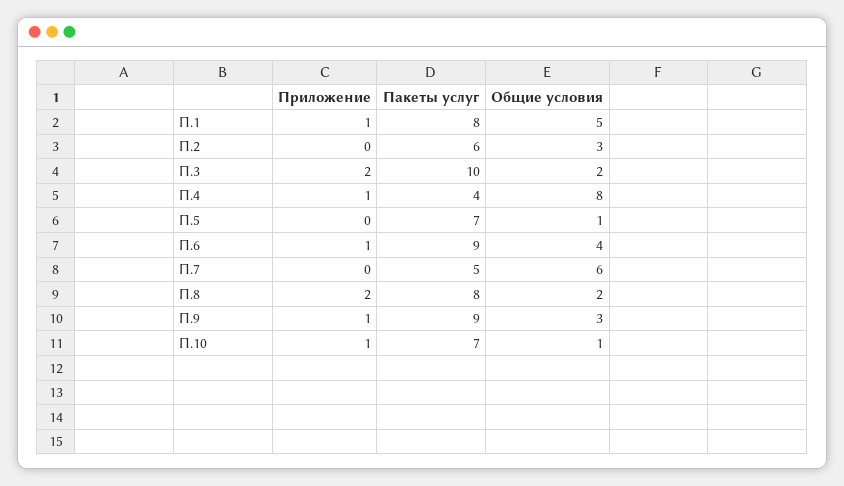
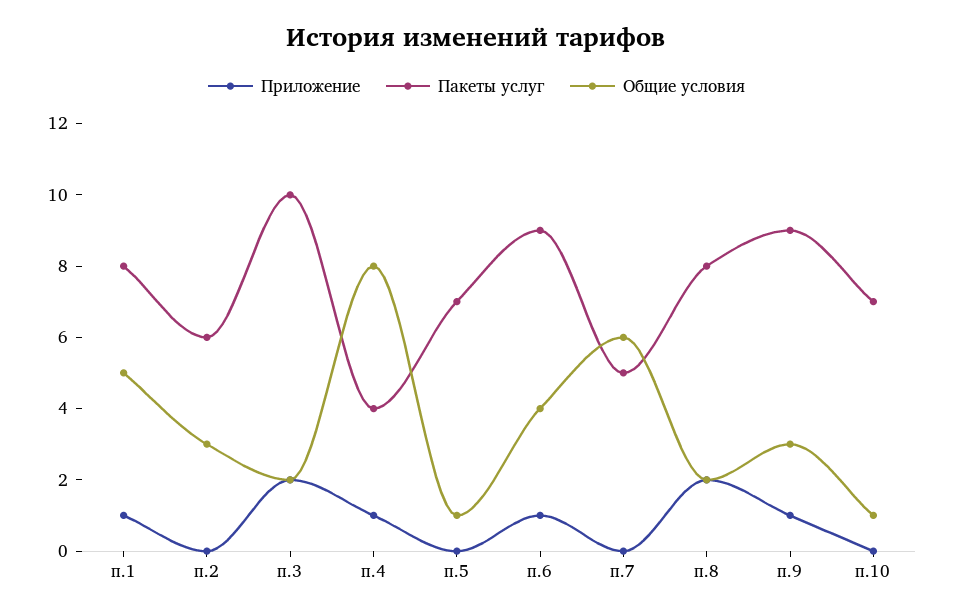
  {
    "Приложение": {
      "П.1": 1,
      "П.2": 0,
      "П.3": 2,
      "П.4": 1,
      "П.5": 0,
      "П.6": 1,
      "П.7": 0,
      "П.8": 2,
      "П.9": 1,
-     "П.10": 1
+     "П.10": 0
    },
    "Пакеты услуг": {
      "П.1": 8,
      "П.2": 6,
      "П.3": 10,
      "П.4": 4,
      "П.5": 7,
      "П.6": 9,
      "П.7": 5,
      "П.8": 8,
      "П.9": 9,
      "П.10": 7
    },
    "Общие условия": {
      "П.1": 5,
      "П.2": 3,
      "П.3": 2,
      "П.4": 8,
      "П.5": 1,
      "П.6": 4,
      "П.7": 6,
      "П.8": 2,
      "П.9": 3,
      "П.10": 1
    }
  }

